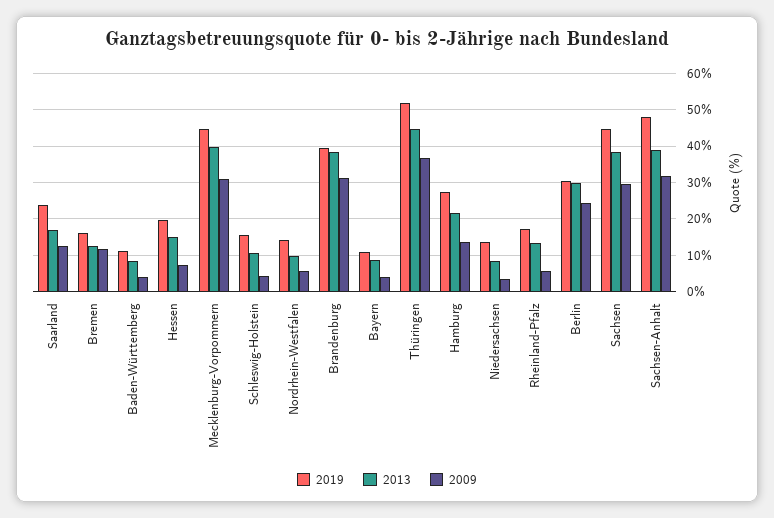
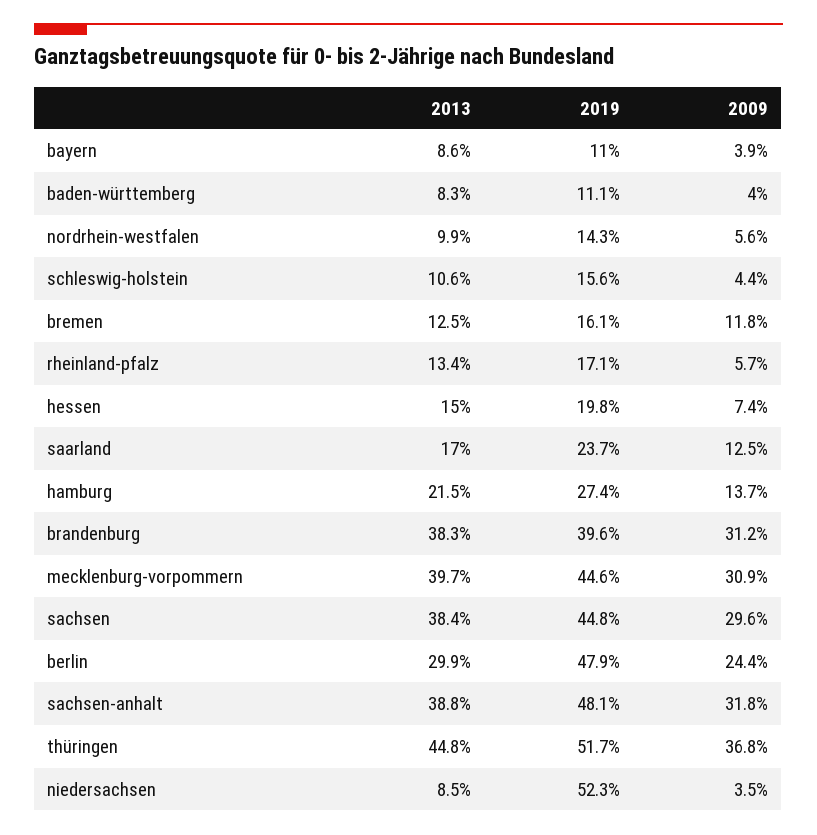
  {
    "2019": {
      "Saarland": 23.7,
      "Bremen": 16.1,
      "Baden-Württemberg": 11.1,
      "Hessen": 19.8,
      "Mecklenburg-Vorpommern": 44.6,
      "Schleswig-Holstein": 15.6,
      "Nordrhein-Westfalen": 14.3,
      "Brandenburg": 39.6,
      "Bayern": 11,
      "Thüringen": 51.7,
      "Hamburg": 27.4,
-     "Niedersachsen": 14,
+     "Niedersachsen": 52.3,
      "Rheinland-Pfalz": 17.1,
-     "Berlin": 30,
+     "Berlin": 47.9,
      "Sachsen": 44.8,
      "Sachsen-Anhalt": 48.1
    },
    "2013": {
      "Saarland": 17,
      "Bremen": 12.5,
      "Baden-Württemberg": 8.3,
      "Hessen": 15,
      "Mecklenburg-Vorpommern": 39.7,
      "Schleswig-Holstein": 10.6,
      "Nordrhein-Westfalen": 9.9,
      "Brandenburg": 38.3,
      "Bayern": 8.6,
      "Thüringen": 44.8,
      "Hamburg": 21.5,
      "Niedersachsen": 8.5,
      "Rheinland-Pfalz": 13.4,
      "Berlin": 29.9,
      "Sachsen": 38.4,
      "Sachsen-Anhalt": 38.8
    },
    "2009": {
      "Saarland": 12.5,
      "Bremen": 11.8,
      "Baden-Württemberg": 4,
      "Hessen": 7.4,
      "Mecklenburg-Vorpommern": 30.9,
      "Schleswig-Holstein": 4.4,
      "Nordrhein-Westfalen": 5.6,
      "Brandenburg": 31.2,
      "Bayern": 3.9,
      "Thüringen": 36.8,
      "Hamburg": 13.7,
      "Niedersachsen": 3.5,
      "Rheinland-Pfalz": 5.7,
      "Berlin": 24.4,
      "Sachsen": 29.6,
      "Sachsen-Anhalt": 31.8
    }
  }

